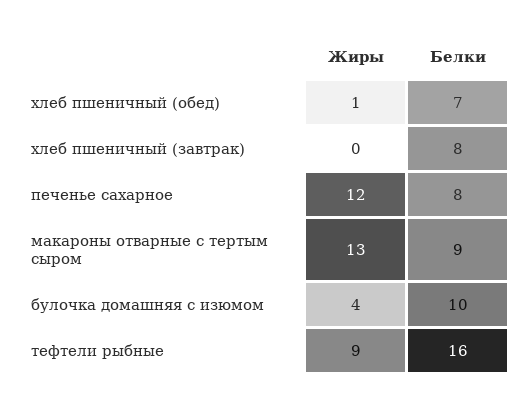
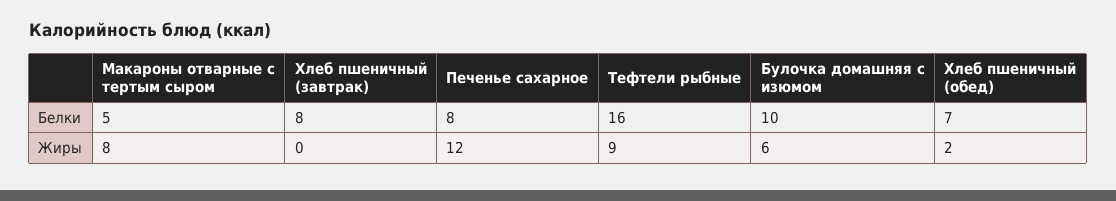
  {
    "Жиры": {
-     "хлеб пшеничный (обед)": 1,
+     "хлеб пшеничный (обед)": 2,
      "хлеб пшеничный (завтрак)": 0,
      "печенье сахарное": 12,
-     "макароны отварные с тертым сыром": 13,
+     "макароны отварные с тертым сыром": 8,
-     "булочка домашняя с изюмом": 4,
+     "булочка домашняя с изюмом": 6,
      "тефтели рыбные": 9
    },
    "Белки": {
      "хлеб пшеничный (обед)": 7,
      "хлеб пшеничный (завтрак)": 8,
      "печенье сахарное": 8,
-     "макароны отварные с тертым сыром": 9,
+     "макароны отварные с тертым сыром": 5,
      "булочка домашняя с изюмом": 10,
      "тефтели рыбные": 16
    }
  }

